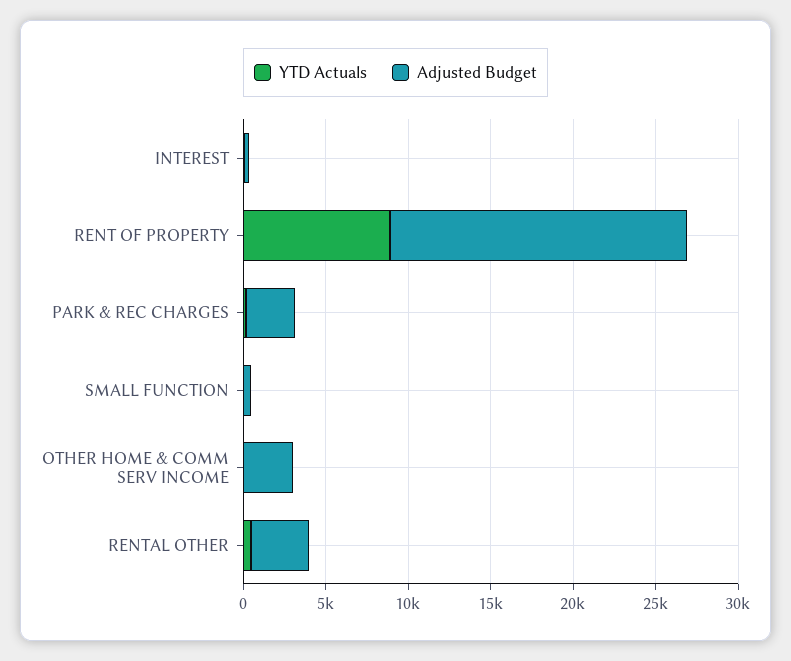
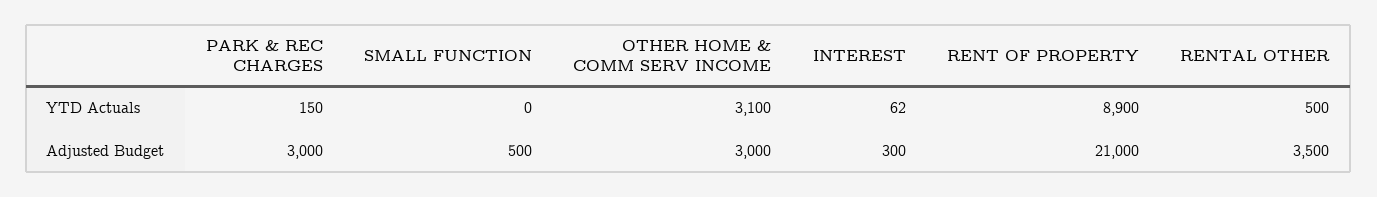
  {
    "YTD Actuals": {
      "INTEREST": 62,
      "RENT OF PROPERTY": 8900,
      "PARK & REC CHARGES": 150,
      "SMALL FUNCTION": 0,
-     "OTHER HOME & COMM SERV INCOME": 0,
+     "OTHER HOME & COMM SERV INCOME": 3100,
      "RENTAL OTHER": 500
    },
    "Adjusted Budget": {
      "INTEREST": 300,
-     "RENT OF PROPERTY": 18000,
+     "RENT OF PROPERTY": 21000,
      "PARK & REC CHARGES": 3000,
      "SMALL FUNCTION": 500,
      "OTHER HOME & COMM SERV INCOME": 3000,
      "RENTAL OTHER": 3500
    }
  }

